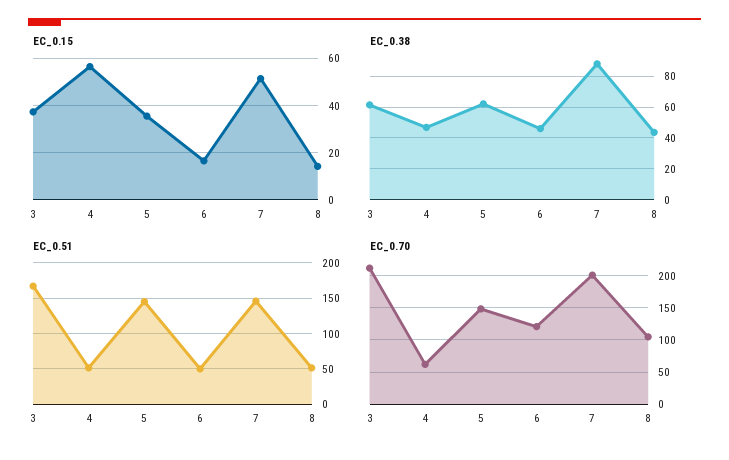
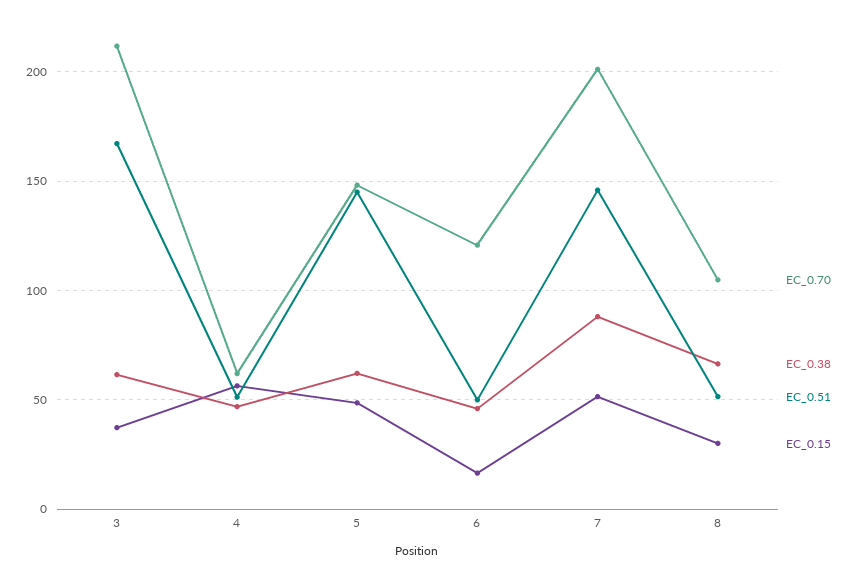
  {
    "EC_0.15": {
      "3": 35,
      "4": 55,
-     "5": 35,
+     "5": 50,
      "6": 15,
      "7": 50,
-     "8": 15
+     "8": 30
    },
    "EC_0.38": {
      "3": 60,
      "4": 45,
      "5": 60,
      "6": 45,
      "7": 90,
-     "8": 45
+     "8": 65
    },
    "EC_0.51": {
      "3": 165,
      "4": 50,
      "5": 145,
      "6": 50,
      "7": 145,
      "8": 50
    },
    "EC_0.70": {
      "3": 210,
      "4": 60,
      "5": 150,
      "6": 120,
      "7": 200,
      "8": 105
    }
  }

